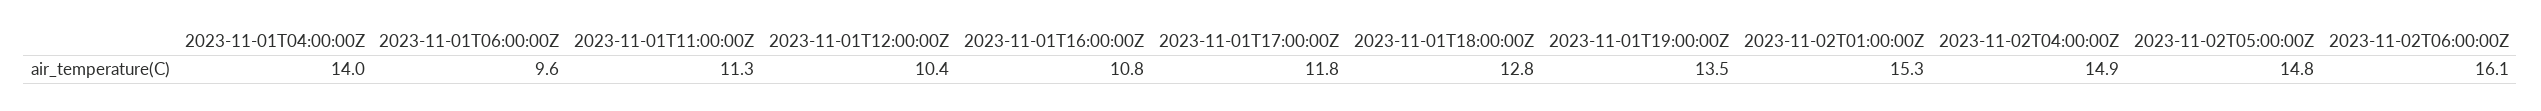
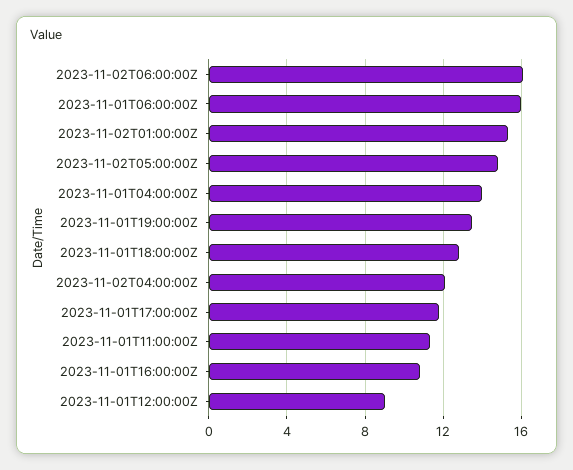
  {
    "2023-11-01T04:00:00Z": 14,
-   "2023-11-01T06:00:00Z": 9.6,
+   "2023-11-01T06:00:00Z": 16,
    "2023-11-01T11:00:00Z": 11.3,
-   "2023-11-01T12:00:00Z": 10.4,
+   "2023-11-01T12:00:00Z": 9,
    "2023-11-01T16:00:00Z": 10.8,
    "2023-11-01T17:00:00Z": 11.8,
    "2023-11-01T18:00:00Z": 12.8,
    "2023-11-01T19:00:00Z": 13.5,
    "2023-11-02T01:00:00Z": 15.3,
-   "2023-11-02T04:00:00Z": 14.9,
+   "2023-11-02T04:00:00Z": 12,
    "2023-11-02T05:00:00Z": 14.8,
    "2023-11-02T06:00:00Z": 16.1
  }

